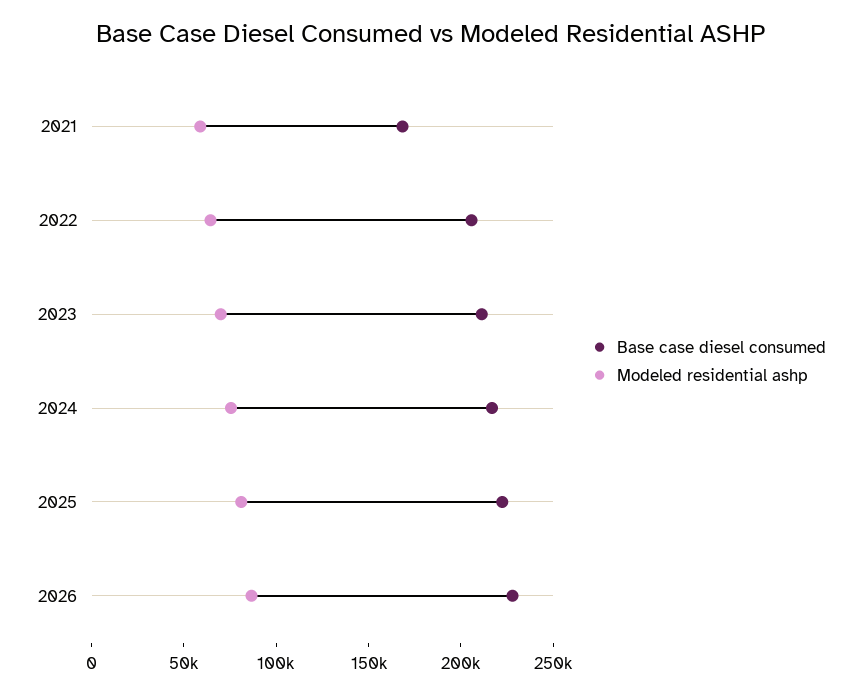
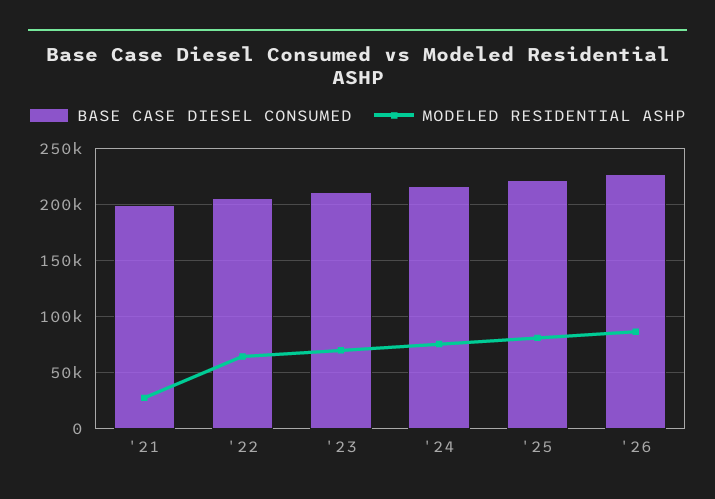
  {
    "Base case diesel consumed": {
-     "2021": 170000,
+     "2021": 200000,
      "2022": 210000,
      "2023": 210000,
      "2024": 220000,
      "2025": 220000,
      "2026": 230000
    },
    "Modeled residential ashp": {
-     "2021": 60000,
+     "2021": 30000,
      "2022": 60000,
      "2023": 70000,
      "2024": 80000,
      "2025": 80000,
      "2026": 90000
    }
  }

